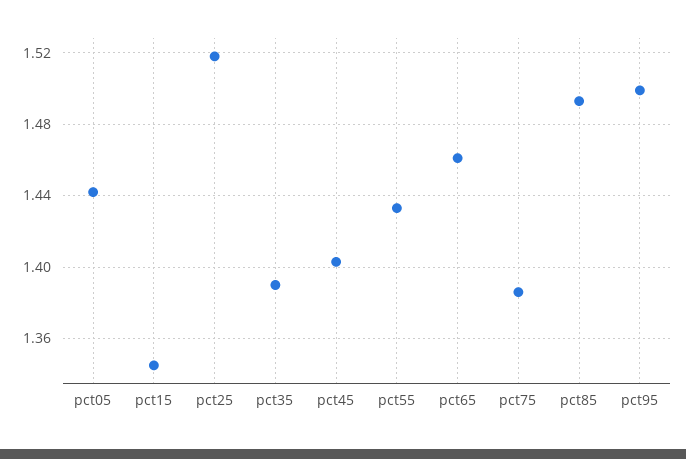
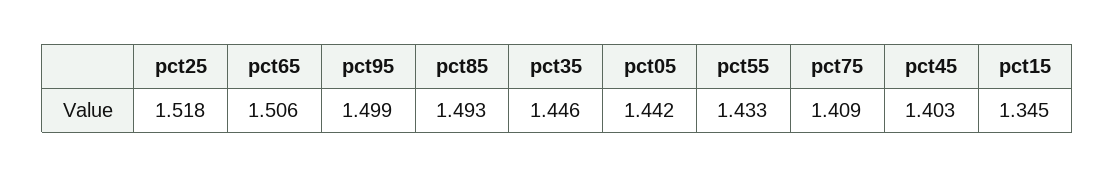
  {
    "pct05": 1.442,
    "pct15": 1.345,
    "pct25": 1.518,
-   "pct35": 1.39,
+   "pct35": 1.446,
    "pct45": 1.403,
    "pct55": 1.433,
-   "pct65": 1.46,
+   "pct65": 1.506,
-   "pct75": 1.385,
+   "pct75": 1.409,
    "pct85": 1.493,
    "pct95": 1.499
  }

